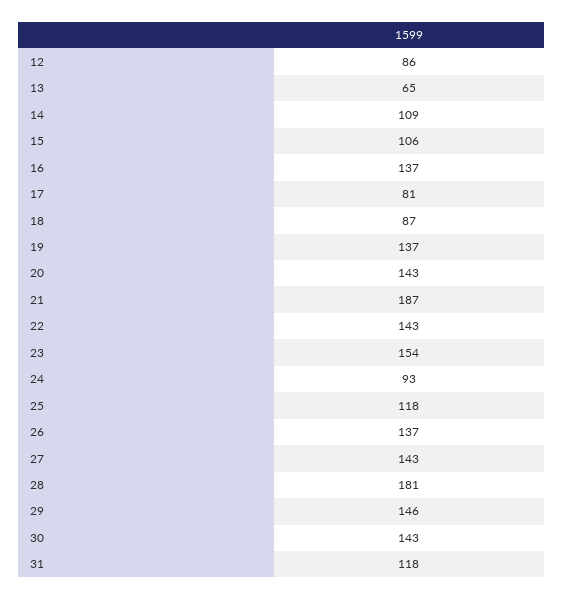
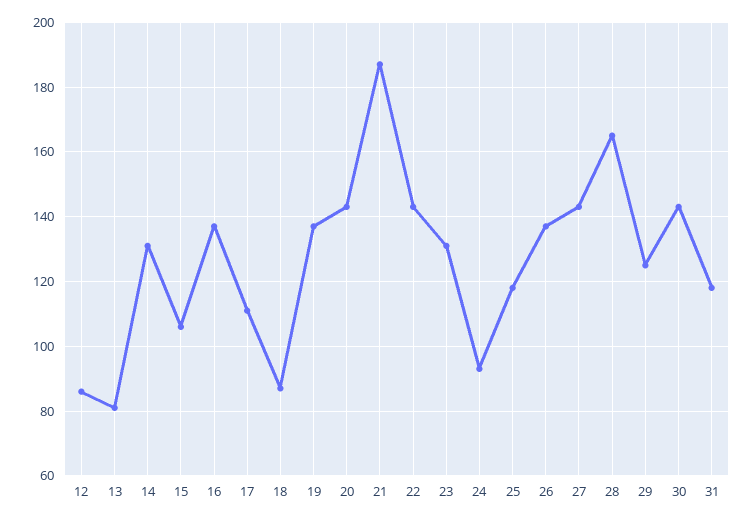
  {
    "12": 86,
-   "13": 65,
+   "13": 80,
-   "14": 109,
+   "14": 130,
    "15": 106,
    "16": 137,
-   "17": 81,
+   "17": 110,
    "18": 87,
    "19": 137,
    "20": 143,
    "21": 187,
    "22": 143,
-   "23": 154,
+   "23": 130,
    "24": 93,
    "25": 118,
    "26": 137,
    "27": 143,
-   "28": 181,
+   "28": 165,
-   "29": 146,
+   "29": 125,
    "30": 143,
    "31": 118
  }

